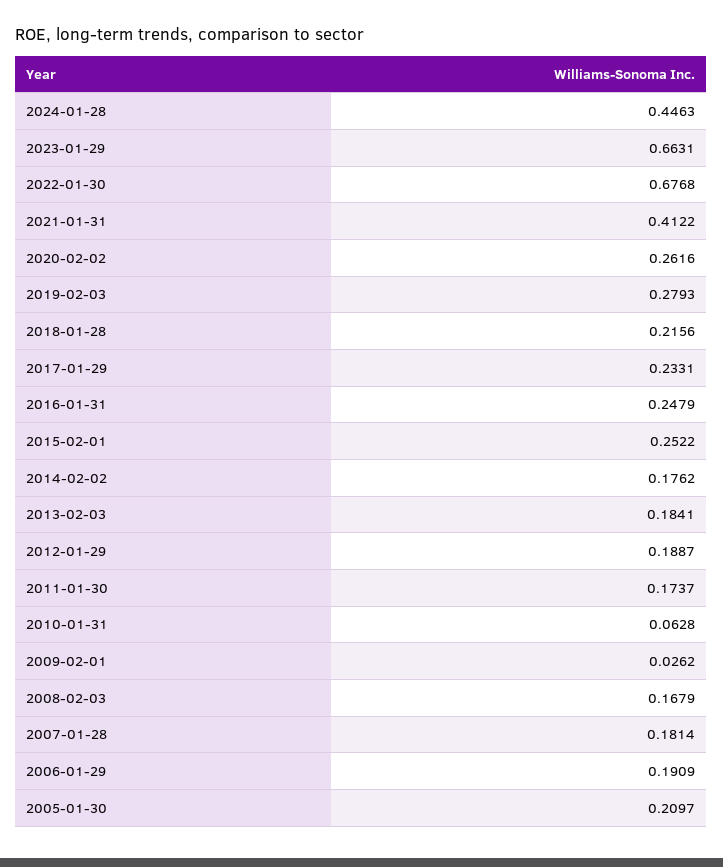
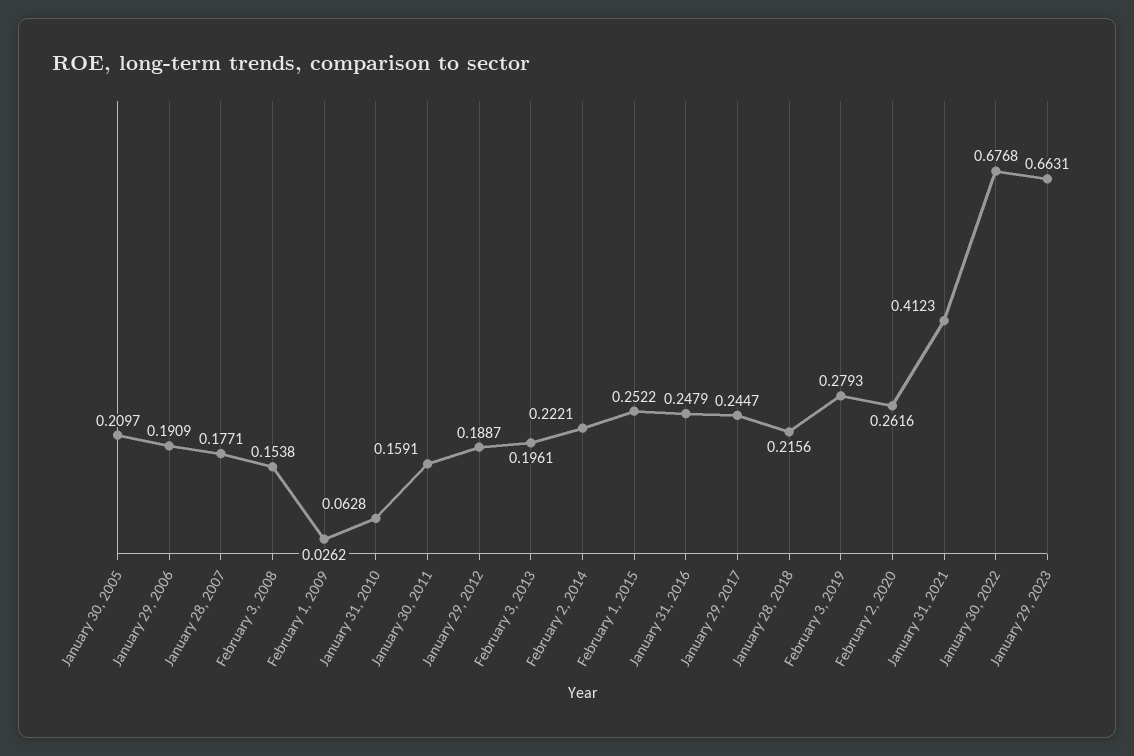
  {
-   "2024-01-28": 0.4463,
    "2023-01-29": 0.6631,
    "2022-01-30": 0.6768,
-   "2021-01-31": 0.4122,
+   "2021-01-31": 0.4123,
    "2020-02-02": 0.2616,
    "2019-02-03": 0.2793,
    "2018-01-28": 0.2156,
-   "2017-01-29": 0.2331,
+   "2017-01-29": 0.2447,
    "2016-01-31": 0.2479,
    "2015-02-01": 0.2522,
-   "2014-02-02": 0.1762,
+   "2014-02-02": 0.2221,
-   "2013-02-03": 0.1841,
+   "2013-02-03": 0.1961,
    "2012-01-29": 0.1887,
-   "2011-01-30": 0.1737,
+   "2011-01-30": 0.1591,
    "2010-01-31": 0.0628,
    "2009-02-01": 0.0262,
-   "2008-02-03": 0.1679,
+   "2008-02-03": 0.1538,
-   "2007-01-28": 0.1814,
+   "2007-01-28": 0.1771,
    "2006-01-29": 0.1909,
    "2005-01-30": 0.2097
  }

